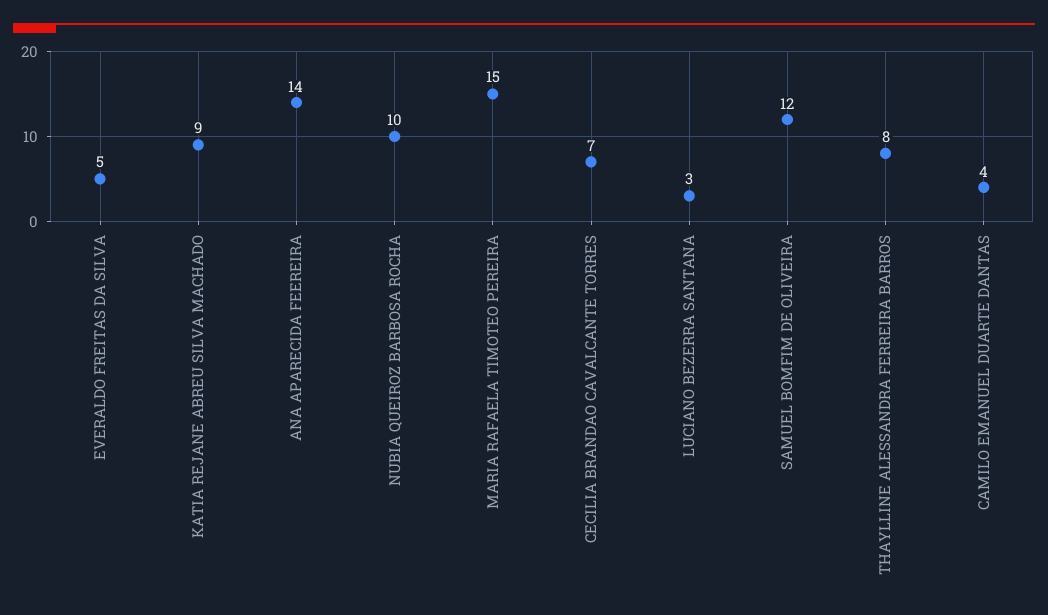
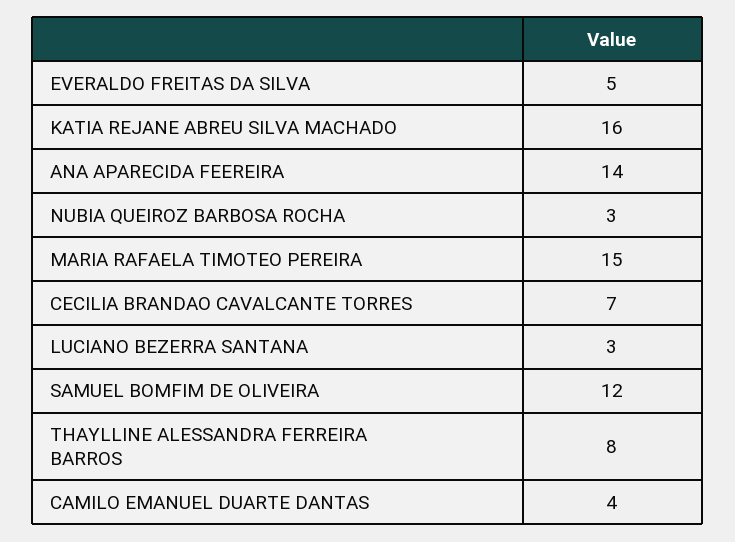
  {
    "EVERALDO FREITAS DA SILVA": 5,
-   "KATIA REJANE ABREU SILVA MACHADO": 9,
+   "KATIA REJANE ABREU SILVA MACHADO": 16,
    "ANA APARECIDA FEEREIRA": 14,
-   "NUBIA QUEIROZ BARBOSA ROCHA": 10,
+   "NUBIA QUEIROZ BARBOSA ROCHA": 3,
    "MARIA RAFAELA TIMOTEO PEREIRA": 15,
    "CECILIA BRANDAO CAVALCANTE TORRES": 7,
    "LUCIANO BEZERRA SANTANA": 3,
    "SAMUEL BOMFIM DE OLIVEIRA": 12,
    "THAYLLINE ALESSANDRA FERREIRA BARROS": 8,
    "CAMILO EMANUEL DUARTE DANTAS": 4
  }

